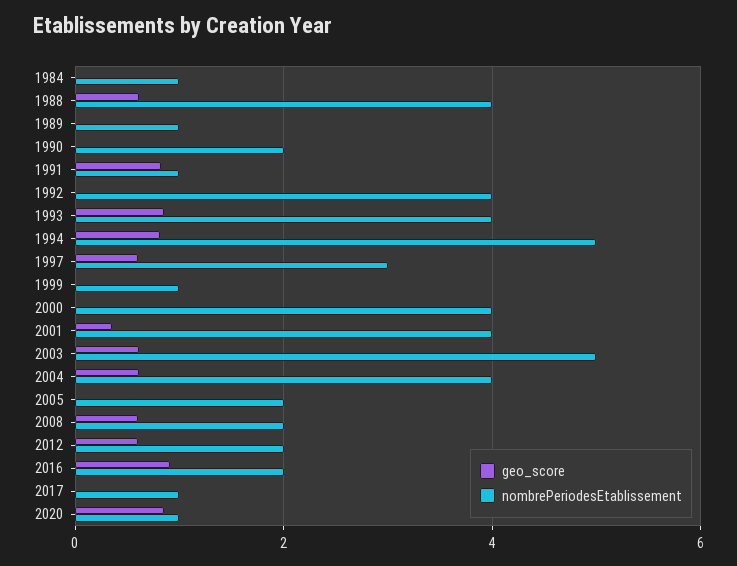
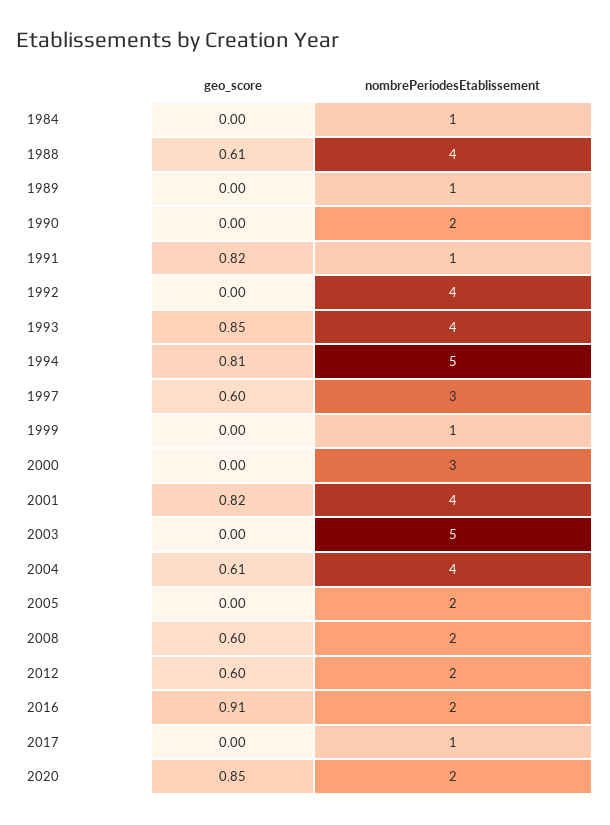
  {
    "geo_score": {
      "1984": 0,
      "1988": 0.61,
      "1989": 0,
      "1990": 0,
      "1991": 0.82,
      "1992": 0,
      "1993": 0.85,
      "1994": 0.81,
      "1997": 0.6,
      "1999": 0,
      "2000": 0,
-     "2001": 0.4,
+     "2001": 0.82,
-     "2003": 0.6,
+     "2003": 0,
      "2004": 0.61,
      "2005": 0,
      "2008": 0.6,
      "2012": 0.6,
      "2016": 0.91,
      "2017": 0,
      "2020": 0.85
    },
    "nombrePeriodesEtablissement": {
      "1984": 1,
      "1988": 4,
      "1989": 1,
      "1990": 2,
      "1991": 1,
      "1992": 4,
      "1993": 4,
      "1994": 5,
      "1997": 3,
      "1999": 1,
-     "2000": 4,
+     "2000": 3,
      "2001": 4,
      "2003": 5,
      "2004": 4,
      "2005": 2,
      "2008": 2,
      "2012": 2,
      "2016": 2,
      "2017": 1,
-     "2020": 1
+     "2020": 2
    }
  }

